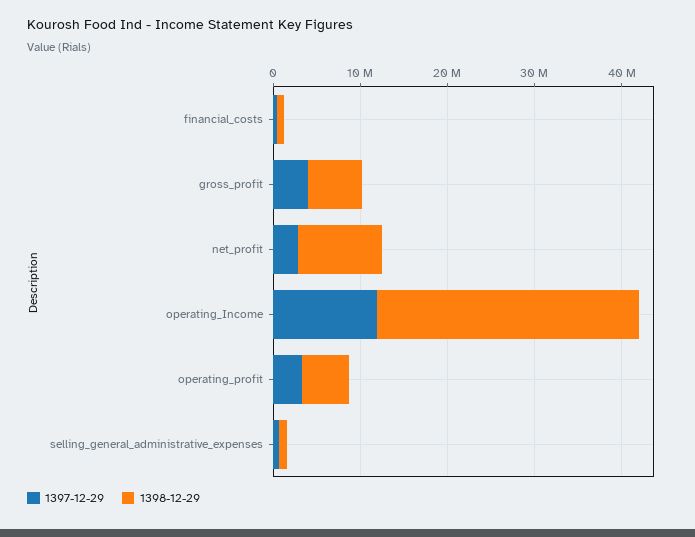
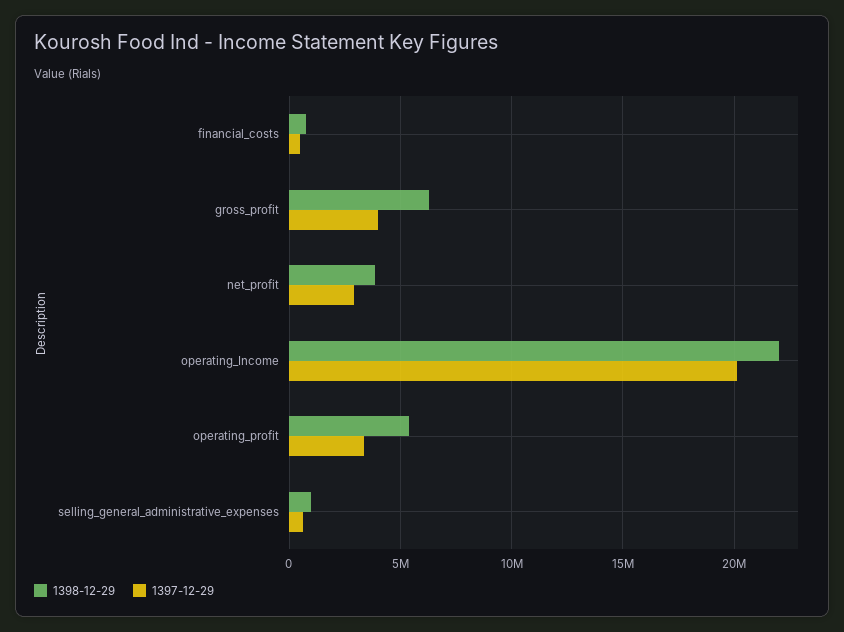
  {
    "1397-12-29": {
      "financial_costs": 500000,
      "gross_profit": 4000000,
      "net_profit": 3000000,
-     "operating_Income": 12000000,
+     "operating_Income": 20000000,
      "operating_profit": 3500000,
      "selling_general_administrative_expenses": 500000
    },
    "1398-12-29": {
      "financial_costs": 1000000,
      "gross_profit": 6500000,
-     "net_profit": 10000000,
+     "net_profit": 4000000,
-     "operating_Income": 30000000,
+     "operating_Income": 22000000,
      "operating_profit": 5500000,
      "selling_general_administrative_expenses": 1000000
    }
  }

